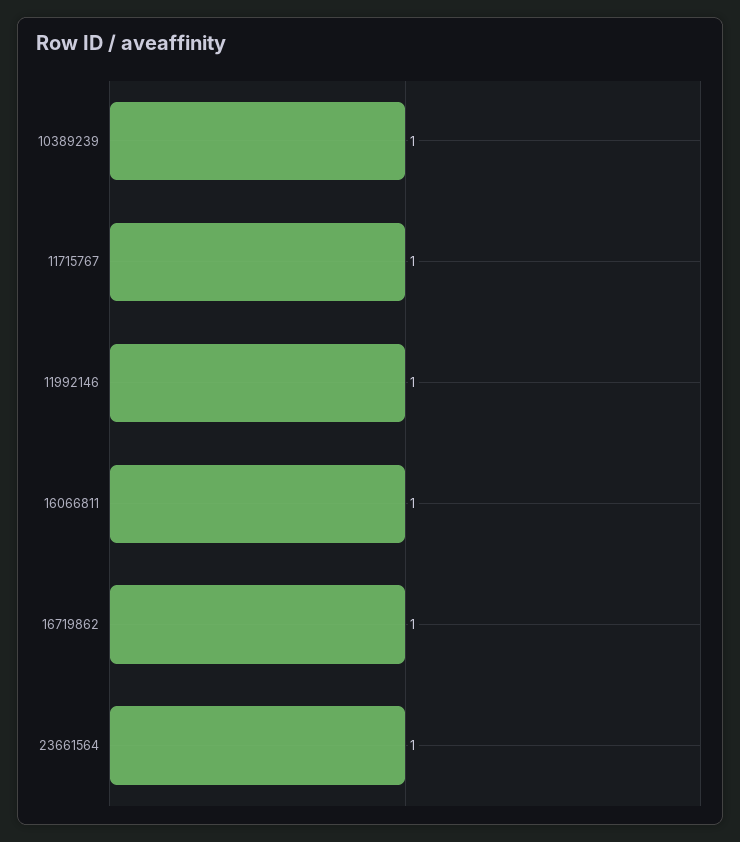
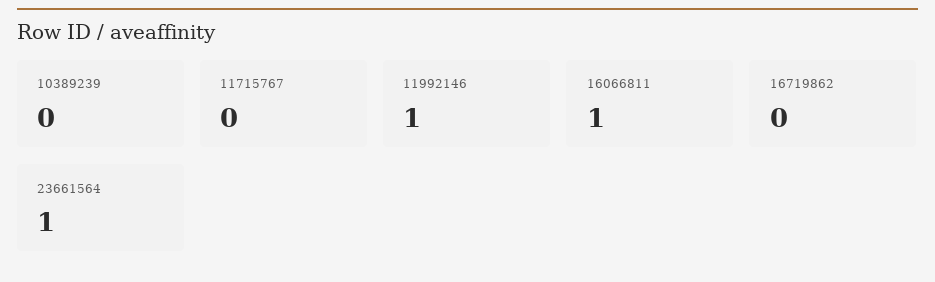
  {
-   "10389239": 1,
+   "10389239": 0,
-   "11715767": 1,
+   "11715767": 0,
    "11992146": 1,
    "16066811": 1,
-   "16719862": 1,
+   "16719862": 0,
    "23661564": 1
  }

